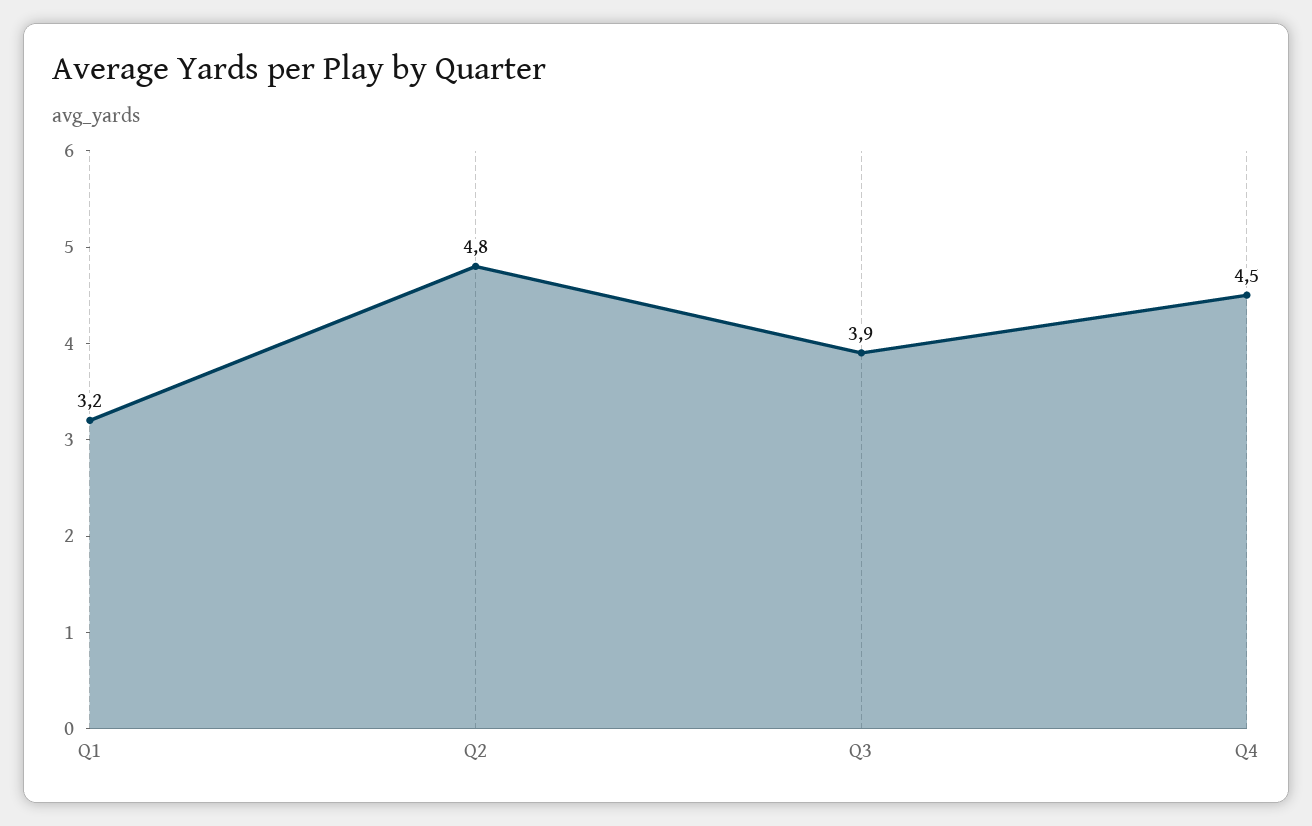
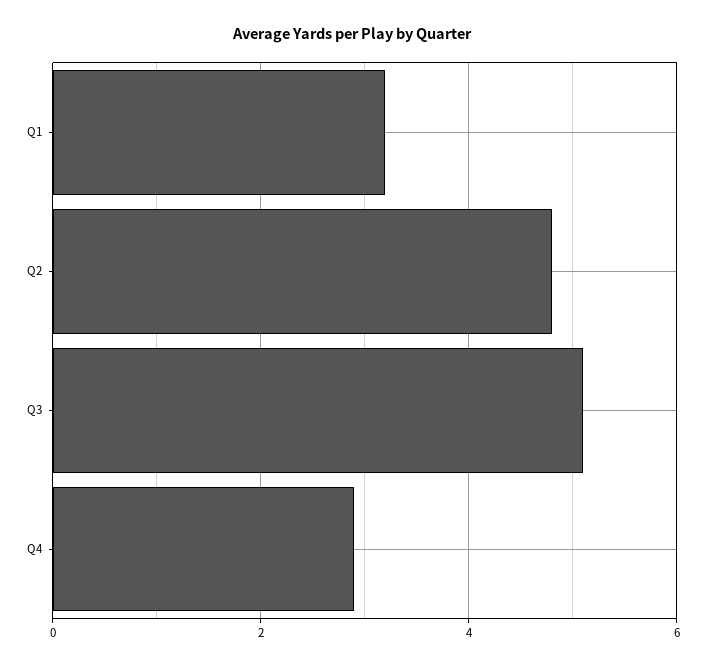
  {
    "Q1": 3.2,
    "Q2": 4.8,
-   "Q3": 3.9,
+   "Q3": 5,
-   "Q4": 4.5
+   "Q4": 3
  }

